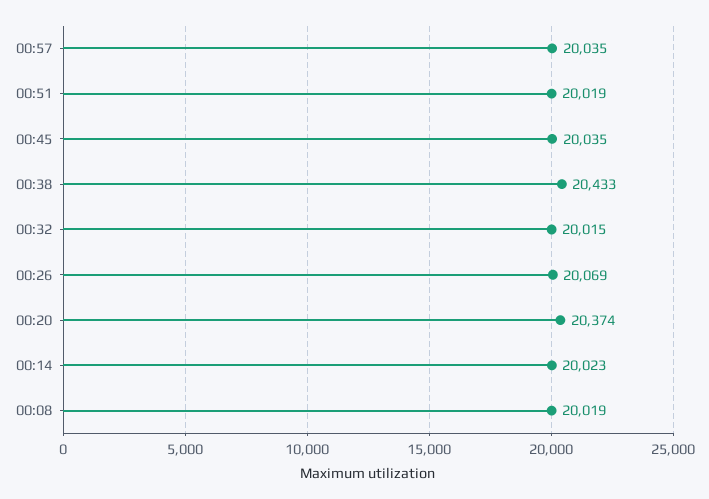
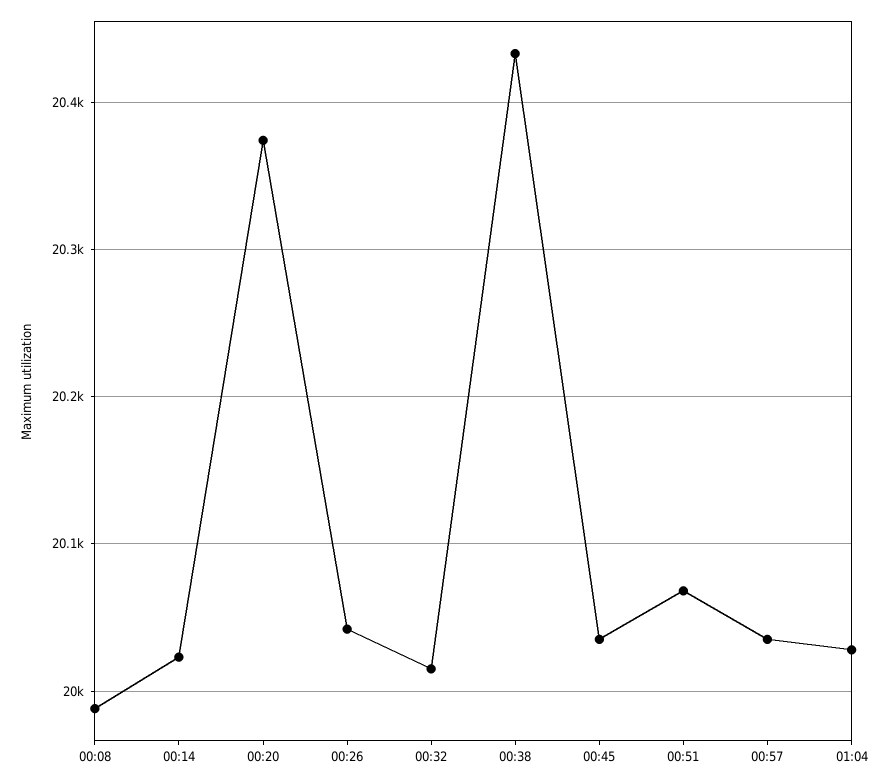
  {
    "00:57": 20035,
-   "00:51": 20019,
+   "00:51": 20070,
    "00:45": 20035,
    "00:38": 20433,
    "00:32": 20015,
-   "00:26": 20069,
+   "00:26": 20040,
    "00:20": 20374,
    "00:14": 20023,
-   "00:08": 20019
+   "00:08": 19990,
+   "01:04": 20030
  }

